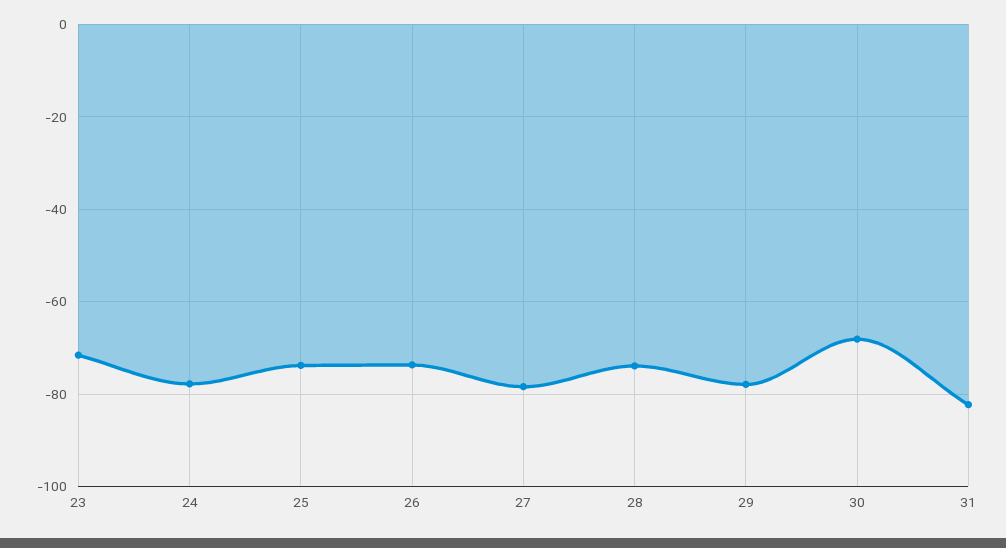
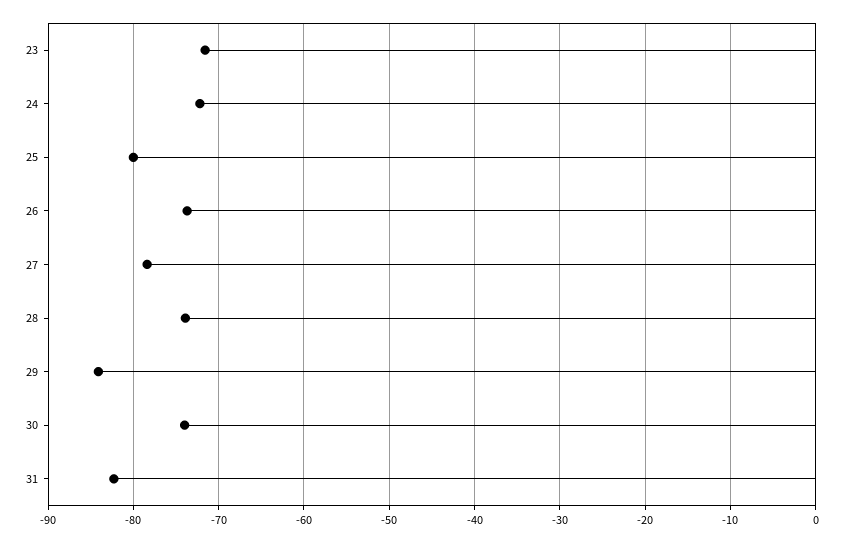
  {
    "23": -72,
-   "24": -78,
+   "24": -72,
-   "25": -74,
+   "25": -80,
    "26": -74,
    "27": -78,
    "28": -74,
-   "29": -78,
+   "29": -84,
-   "30": -68,
+   "30": -74,
    "31": -82
  }

